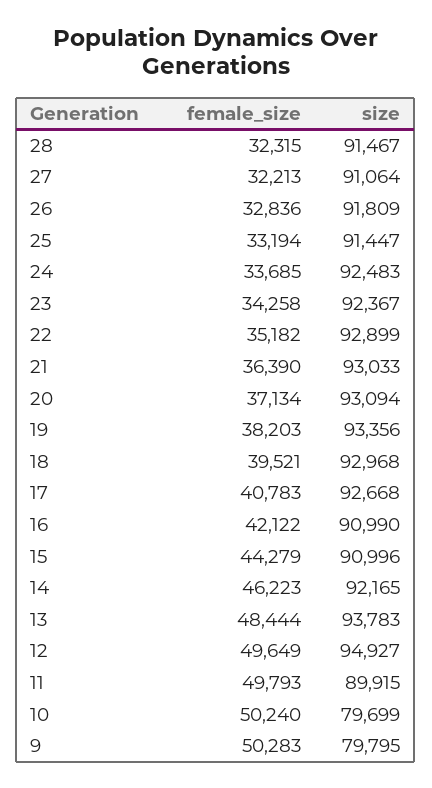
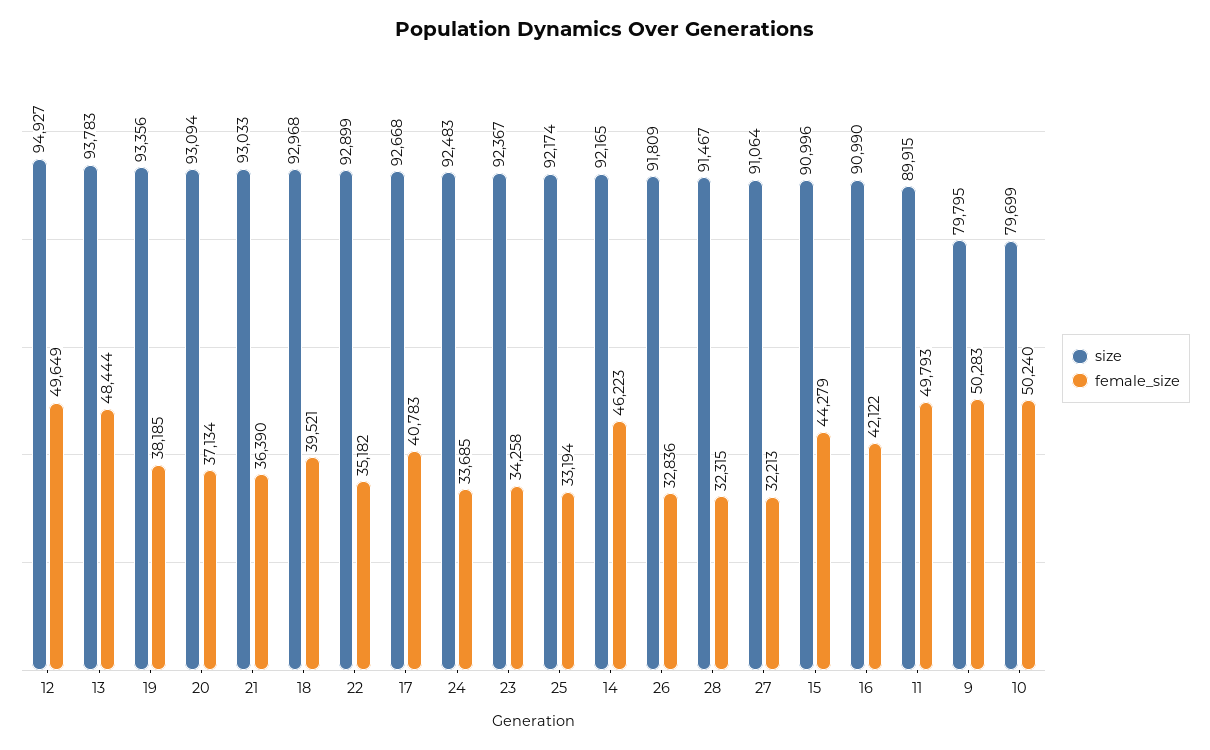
  {
    "female_size": {
      "28": 32315,
      "27": 32213,
      "26": 32836,
      "25": 33194,
      "24": 33685,
      "23": 34258,
      "22": 35182,
      "21": 36390,
      "20": 37134,
-     "19": 38203,
+     "19": 38185,
      "18": 39521,
      "17": 40783,
      "16": 42122,
      "15": 44279,
      "14": 46223,
      "13": 48444,
      "12": 49649,
      "11": 49793,
      "10": 50240,
      "9": 50283
    },
    "size": {
      "28": 91467,
      "27": 91064,
      "26": 91809,
-     "25": 91447,
+     "25": 92174,
      "24": 92483,
      "23": 92367,
      "22": 92899,
      "21": 93033,
      "20": 93094,
      "19": 93356,
      "18": 92968,
      "17": 92668,
      "16": 90990,
      "15": 90996,
      "14": 92165,
      "13": 93783,
      "12": 94927,
      "11": 89915,
      "10": 79699,
      "9": 79795
    }
  }

